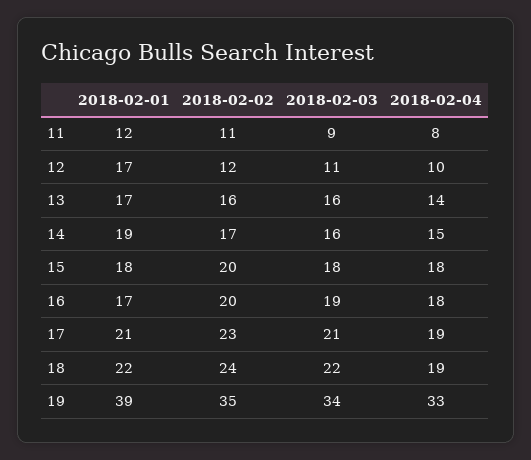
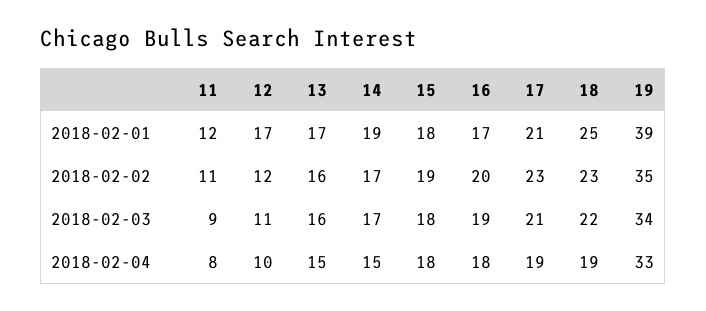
  {
    "2018-02-01": {
      "11": 12,
      "12": 17,
      "13": 17,
      "14": 19,
      "15": 18,
      "16": 17,
      "17": 21,
-     "18": 22,
+     "18": 25,
      "19": 39
    },
    "2018-02-02": {
      "11": 11,
      "12": 12,
      "13": 16,
      "14": 17,
-     "15": 20,
+     "15": 19,
      "16": 20,
      "17": 23,
-     "18": 24,
+     "18": 23,
      "19": 35
    },
    "2018-02-03": {
      "11": 9,
      "12": 11,
      "13": 16,
-     "14": 16,
+     "14": 17,
      "15": 18,
      "16": 19,
      "17": 21,
      "18": 22,
      "19": 34
    },
    "2018-02-04": {
      "11": 8,
      "12": 10,
-     "13": 14,
+     "13": 15,
      "14": 15,
      "15": 18,
      "16": 18,
      "17": 19,
      "18": 19,
      "19": 33
    }
  }

